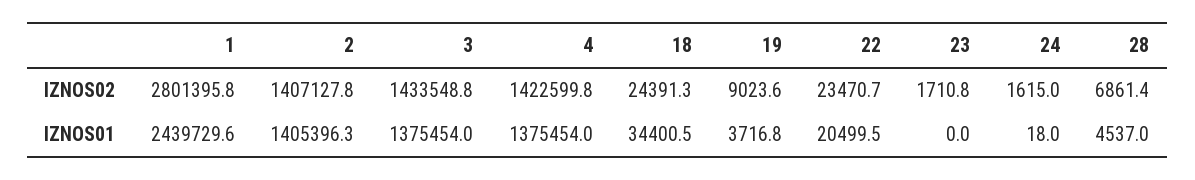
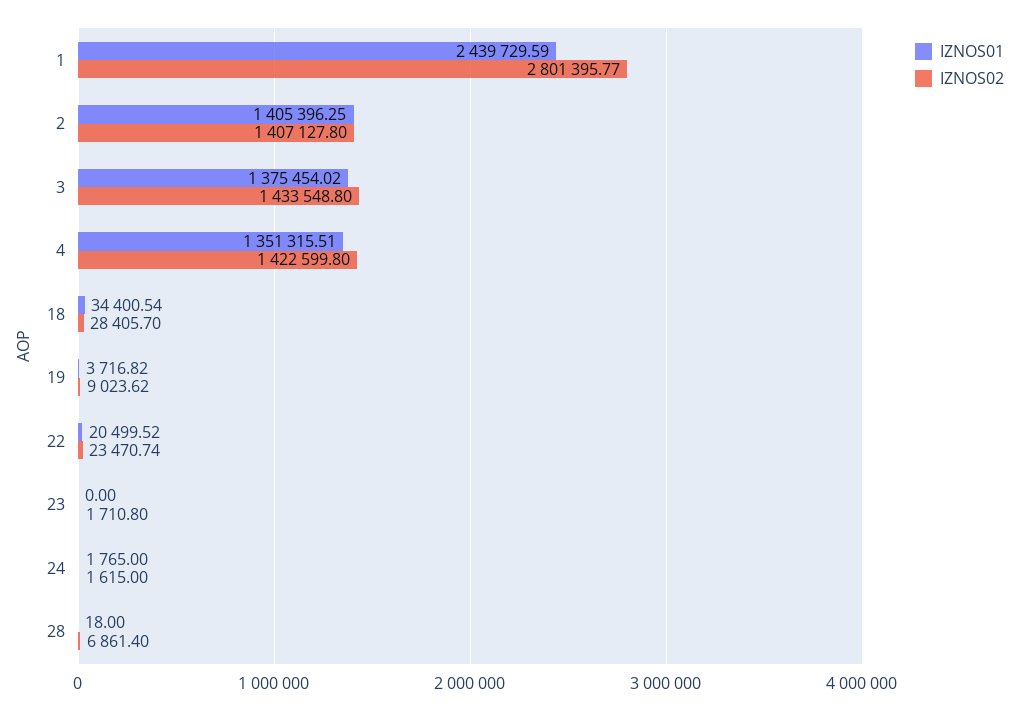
  {
    "IZNOS02": {
      "1": 2801395.77,
      "2": 1407127.8,
      "3": 1433548.8,
      "4": 1422599.8,
-     "18": 24391.3,
+     "18": 28405.7,
      "19": 9023.62,
      "22": 23470.74,
      "23": 1710.8,
      "24": 1615,
      "28": 6861.4
    },
    "IZNOS01": {
      "1": 2439729.59,
      "2": 1405396.25,
      "3": 1375454.02,
-     "4": 1375454,
+     "4": 1351315.51,
      "18": 34400.54,
      "19": 3716.82,
      "22": 20499.52,
      "23": 0,
-     "24": 18,
+     "24": 1765,
-     "28": 4537
+     "28": 18
    }
  }

